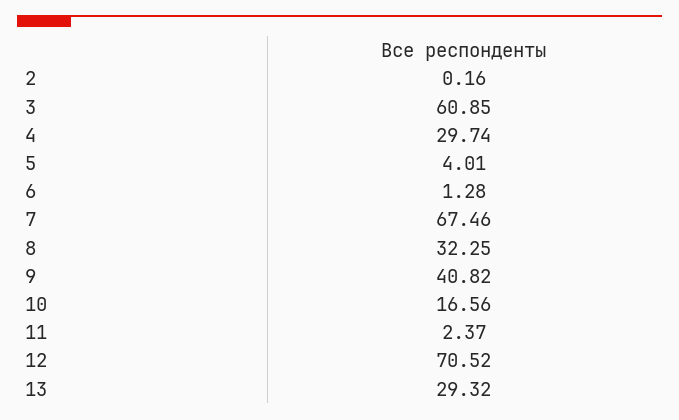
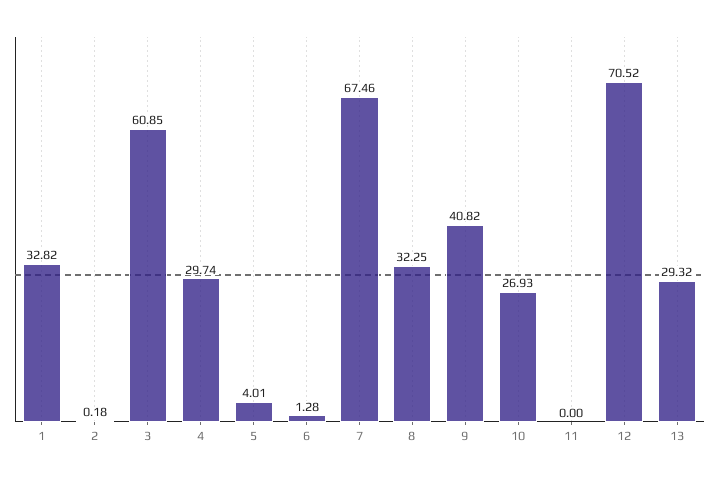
  {
-   "2": 0.16,
+   "2": 0.18,
    "3": 60.85,
    "4": 29.74,
    "5": 4.01,
    "6": 1.28,
    "7": 67.46,
    "8": 32.25,
    "9": 40.82,
-   "10": 16.56,
+   "10": 26.93,
-   "11": 2.37,
+   "11": 0,
    "12": 70.52,
-   "13": 29.32
+   "13": 29.32,
+   "1": 32.82
  }

